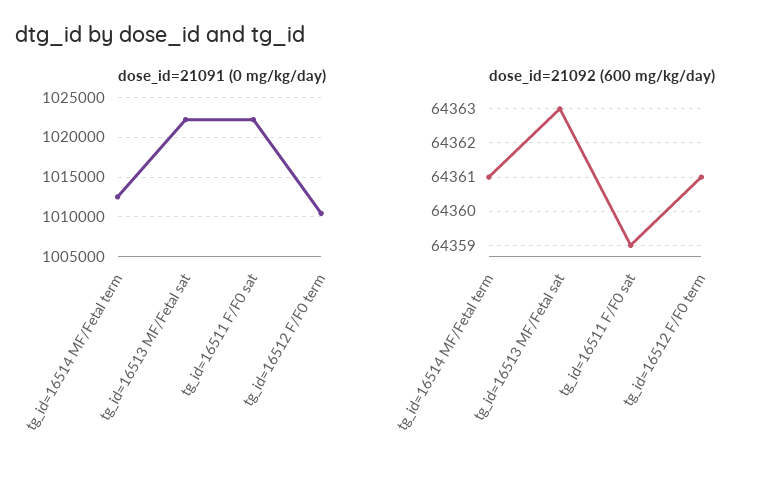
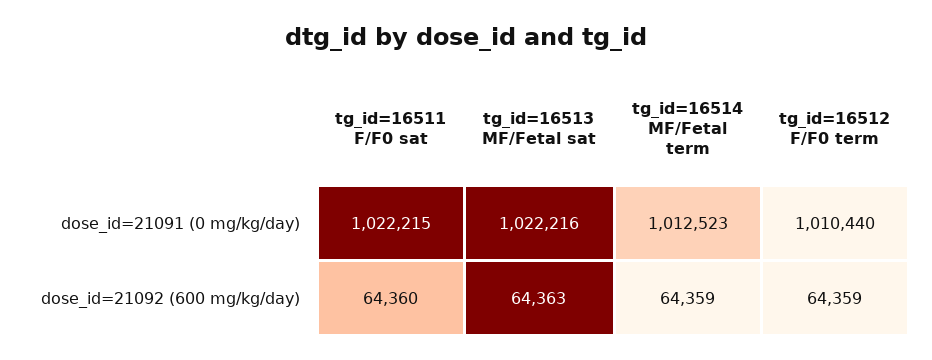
  {
    "dose_id=21091 (0 mg/kg/day)": {
      "tg_id=16514 MF/Fetal term": 1012523,
      "tg_id=16513 MF/Fetal sat": 1022216,
      "tg_id=16511 F/F0 sat": 1022215,
      "tg_id=16512 F/F0 term": 1010440
    },
    "dose_id=21092 (600 mg/kg/day)": {
-     "tg_id=16514 MF/Fetal term": 64361,
+     "tg_id=16514 MF/Fetal term": 64359,
      "tg_id=16513 MF/Fetal sat": 64363,
-     "tg_id=16511 F/F0 sat": 64359,
+     "tg_id=16511 F/F0 sat": 64360,
-     "tg_id=16512 F/F0 term": 64361
+     "tg_id=16512 F/F0 term": 64359
    }
  }

